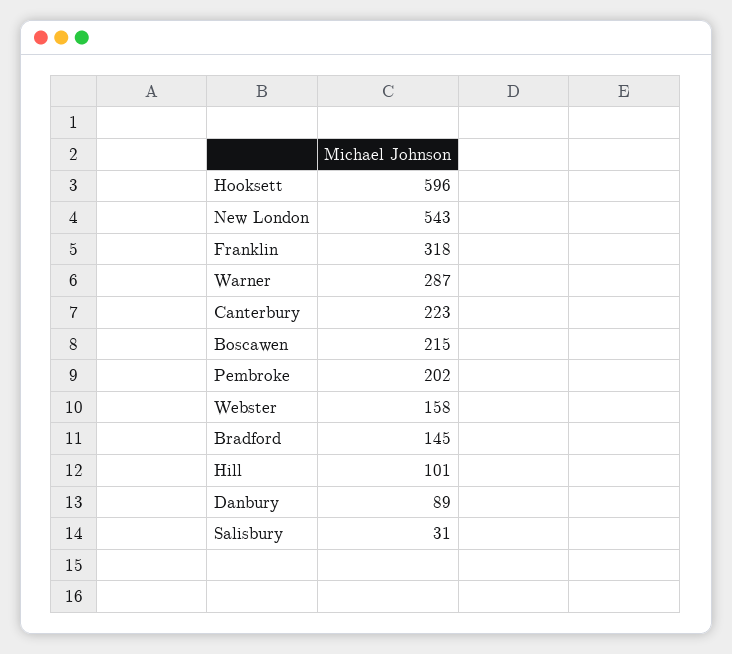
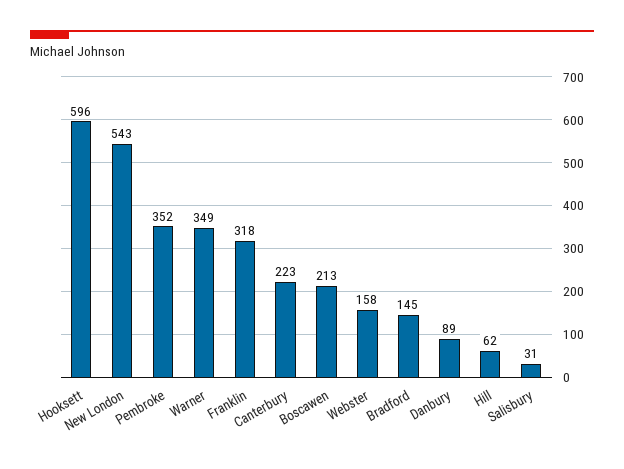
  {
    "Hooksett": 596,
    "New London": 543,
    "Franklin": 318,
-   "Warner": 287,
+   "Warner": 349,
    "Canterbury": 223,
-   "Boscawen": 215,
+   "Boscawen": 213,
-   "Pembroke": 202,
+   "Pembroke": 352,
    "Webster": 158,
    "Bradford": 145,
-   "Hill": 101,
+   "Hill": 62,
    "Danbury": 89,
    "Salisbury": 31
  }

